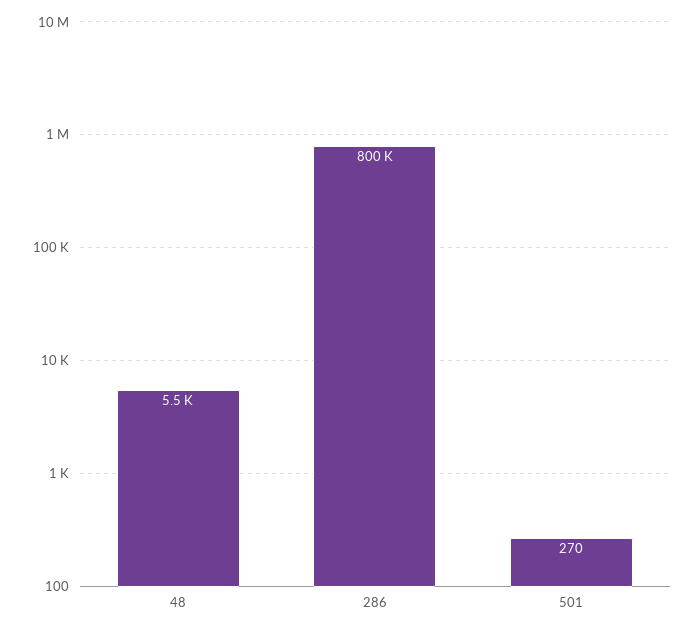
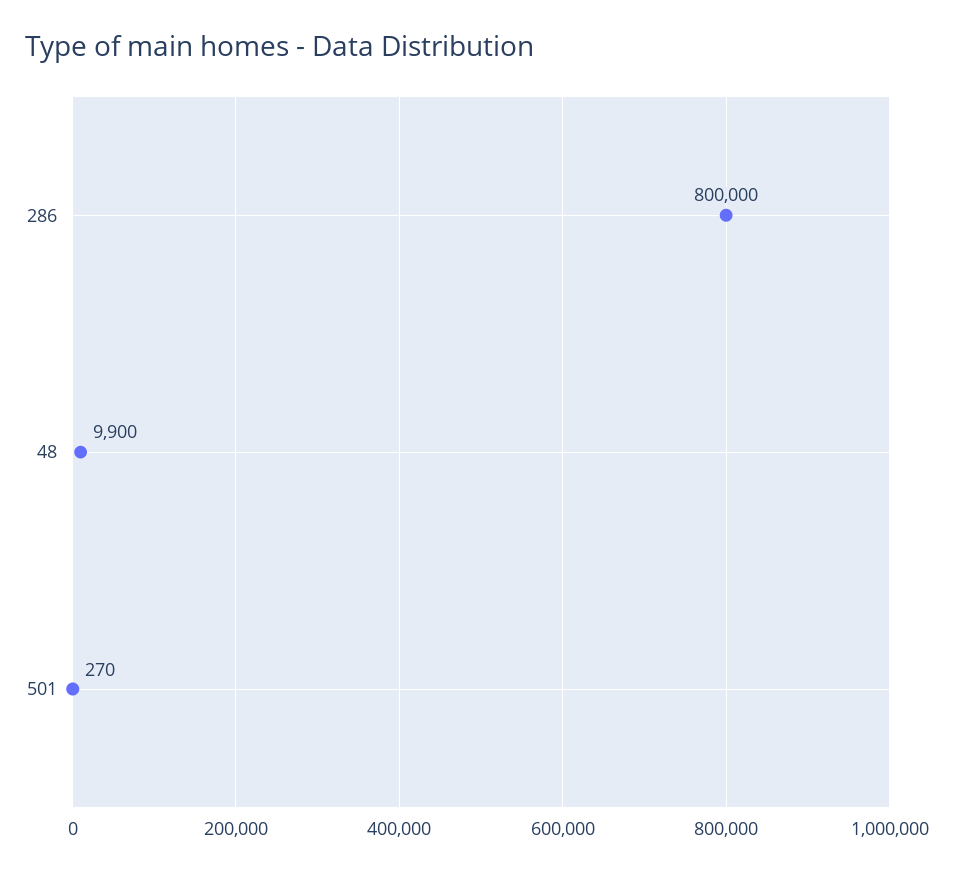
  {
-   "48": 5500,
+   "48": 9900,
    "286": 800000,
    "501": 270
  }

